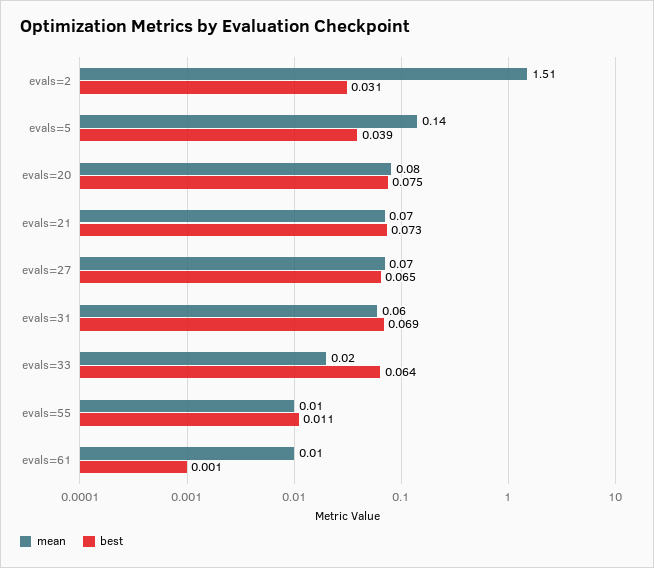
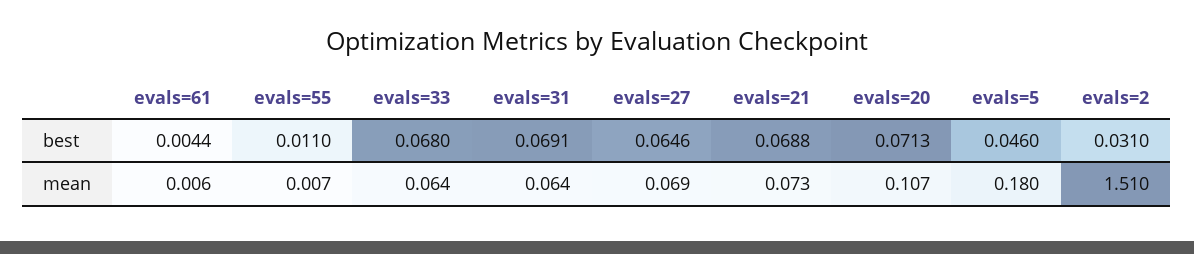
  {
    "mean": {
      "evals=2": 1.51,
-     "evals=5": 0.14,
+     "evals=5": 0.18,
-     "evals=20": 0.08,
+     "evals=20": 0.107,
      "evals=21": 0.073,
      "evals=27": 0.069,
      "evals=31": 0.064,
-     "evals=33": 0.02,
+     "evals=33": 0.064,
      "evals=55": 0.007,
      "evals=61": 0.006
    },
    "best": {
      "evals=2": 0.031,
-     "evals=5": 0.039,
+     "evals=5": 0.046,
-     "evals=20": 0.075,
+     "evals=20": 0.0713,
-     "evals=21": 0.073,
+     "evals=21": 0.0688,
      "evals=27": 0.0646,
      "evals=31": 0.0691,
-     "evals=33": 0.064,
+     "evals=33": 0.068,
      "evals=55": 0.011,
-     "evals=61": 0.001
+     "evals=61": 0.0044
    }
  }

